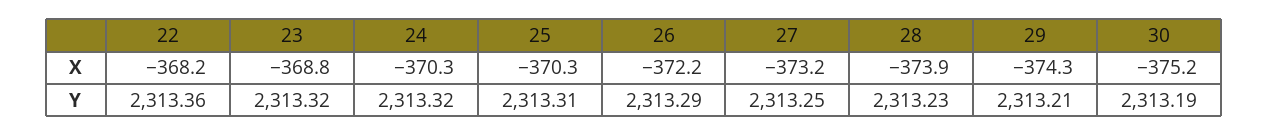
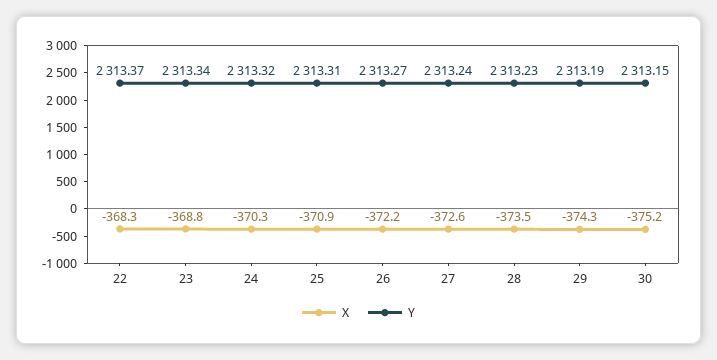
  {
    "X": {
-     "22": -368.2,
+     "22": -368.3,
      "23": -368.8,
      "24": -370.3,
-     "25": -370.3,
+     "25": -370.9,
      "26": -372.2,
-     "27": -373.2,
+     "27": -372.6,
-     "28": -373.9,
+     "28": -373.5,
      "29": -374.3,
      "30": -375.2
    },
    "Y": {
-     "22": 2313.36,
+     "22": 2313.37,
-     "23": 2313.32,
+     "23": 2313.34,
      "24": 2313.32,
      "25": 2313.31,
-     "26": 2313.29,
+     "26": 2313.27,
-     "27": 2313.25,
+     "27": 2313.24,
      "28": 2313.23,
-     "29": 2313.21,
+     "29": 2313.19,
-     "30": 2313.19
+     "30": 2313.15
    }
  }

